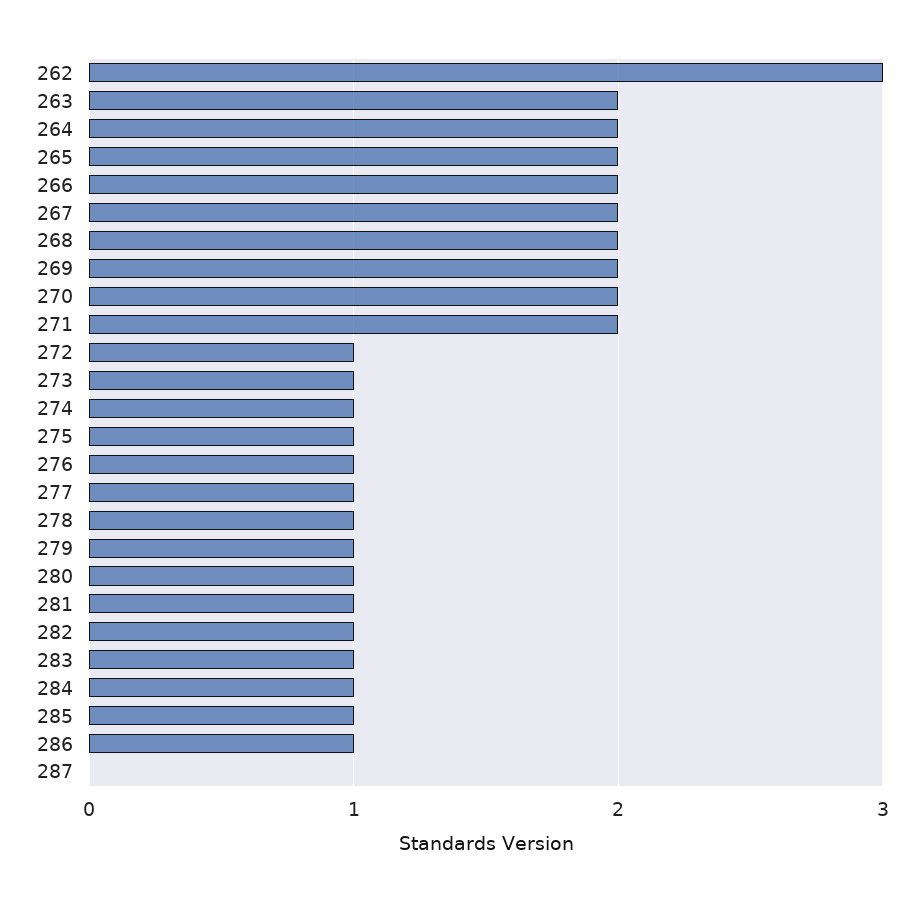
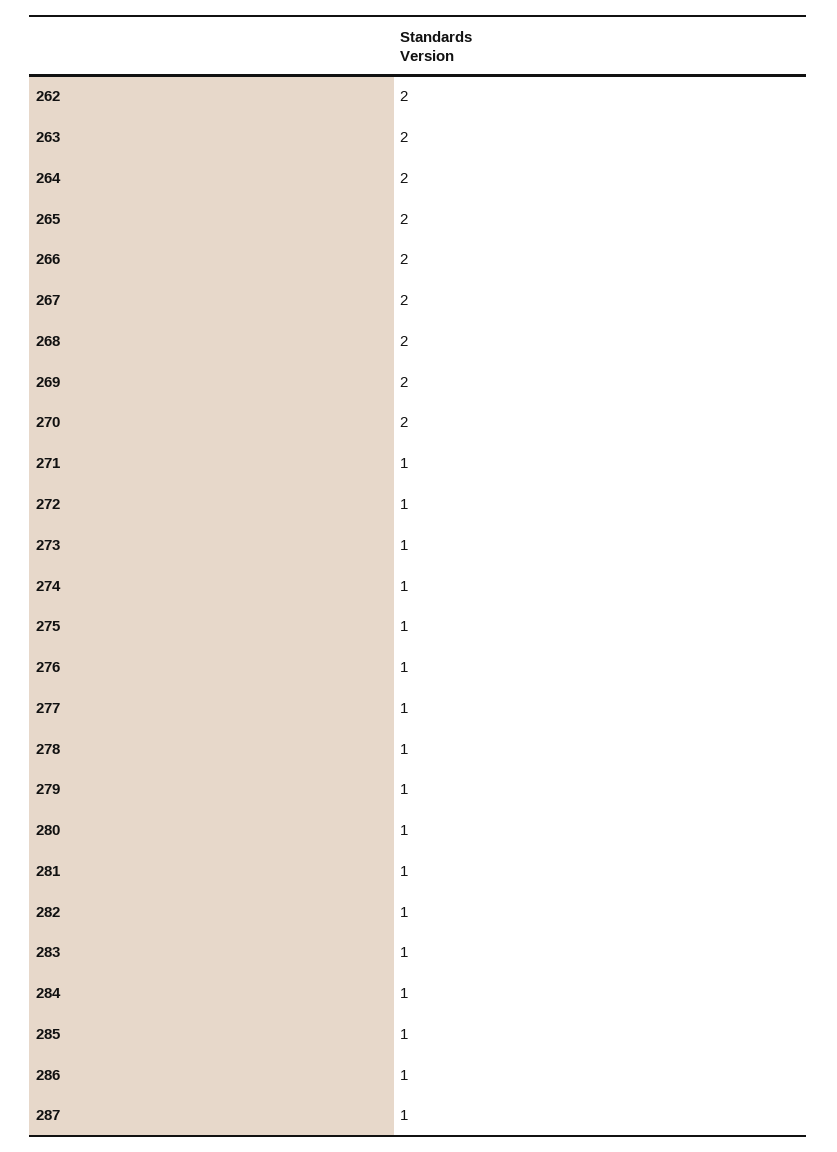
  {
-   "262": 3,
+   "262": 2,
    "263": 2,
    "264": 2,
    "265": 2,
    "266": 2,
    "267": 2,
    "268": 2,
    "269": 2,
    "270": 2,
-   "271": 2,
+   "271": 1,
    "272": 1,
    "273": 1,
    "274": 1,
    "275": 1,
    "276": 1,
    "277": 1,
    "278": 1,
    "279": 1,
    "280": 1,
    "281": 1,
    "282": 1,
    "283": 1,
    "284": 1,
    "285": 1,
    "286": 1,
-   "287": 0
+   "287": 1
  }

